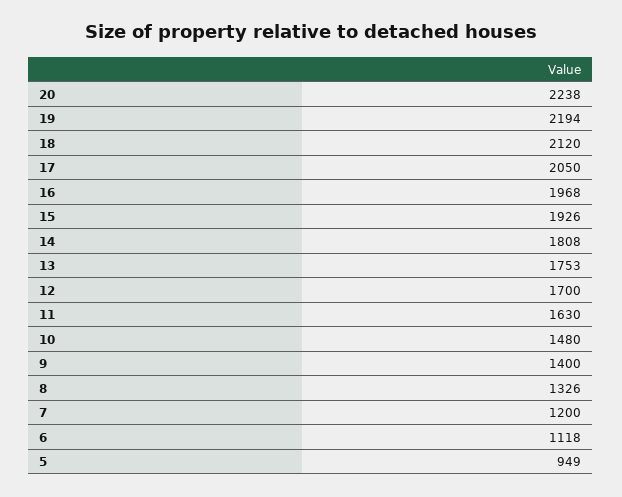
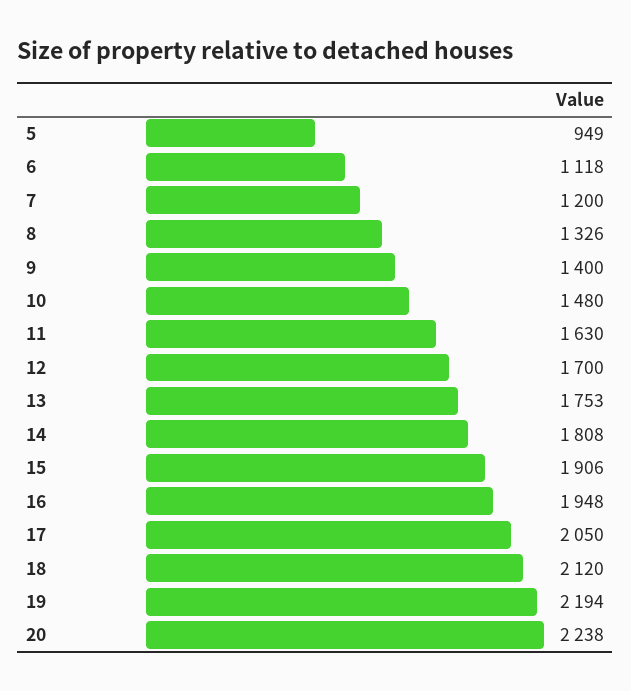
  {
    "20": 2238,
    "19": 2194,
    "18": 2120,
    "17": 2050,
-   "16": 1968,
+   "16": 1948,
-   "15": 1926,
+   "15": 1906,
    "14": 1808,
    "13": 1753,
    "12": 1700,
    "11": 1630,
    "10": 1480,
    "9": 1400,
    "8": 1326,
    "7": 1200,
    "6": 1118,
    "5": 949
  }

